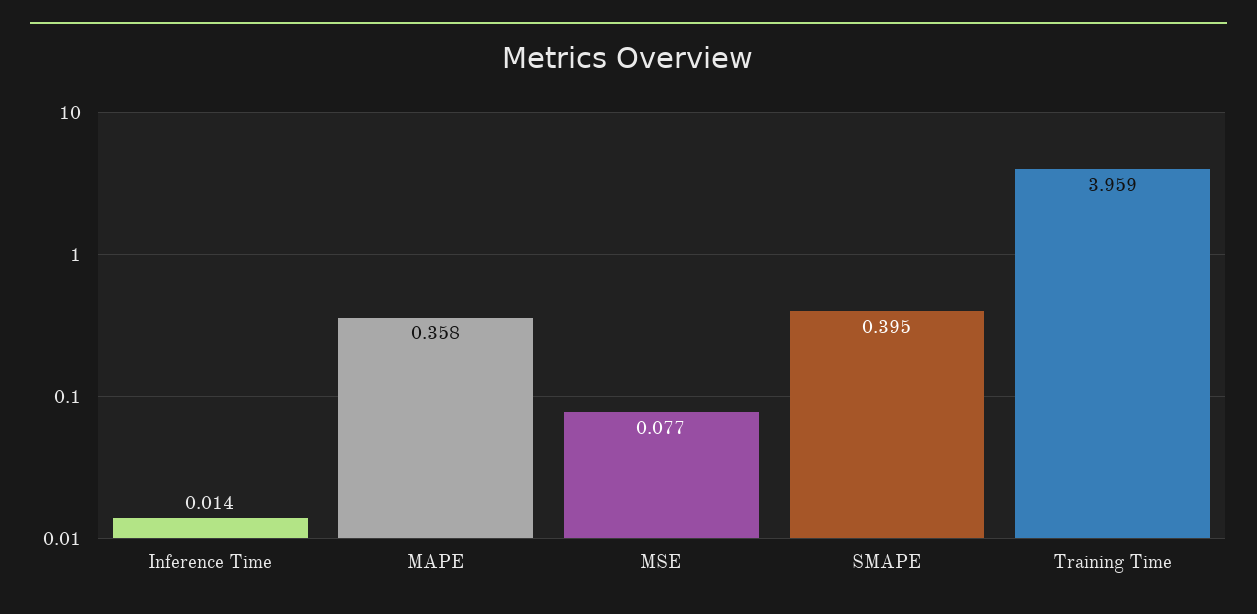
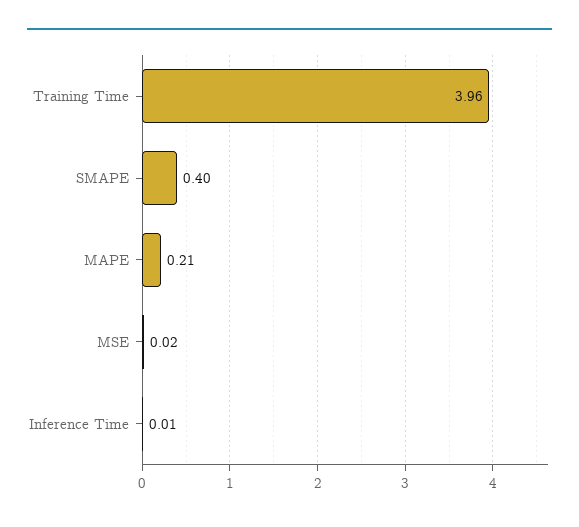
  {
    "Inference Time": 0.014,
-   "MAPE": 0.358,
+   "MAPE": 0.21,
-   "MSE": 0.077,
+   "MSE": 0.02,
    "SMAPE": 0.395,
    "Training Time": 3.959
  }

